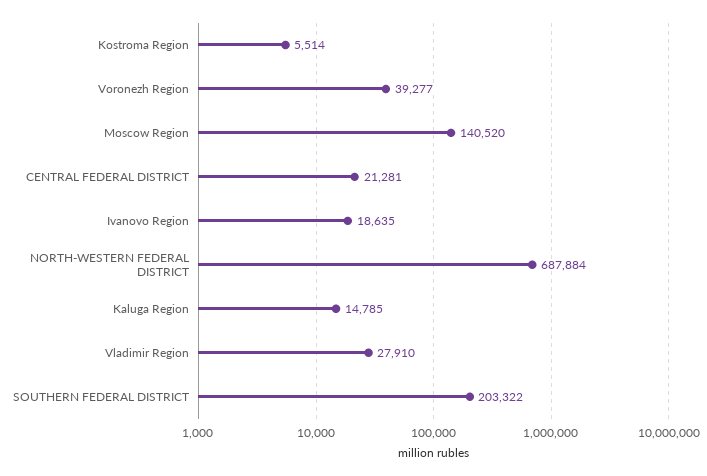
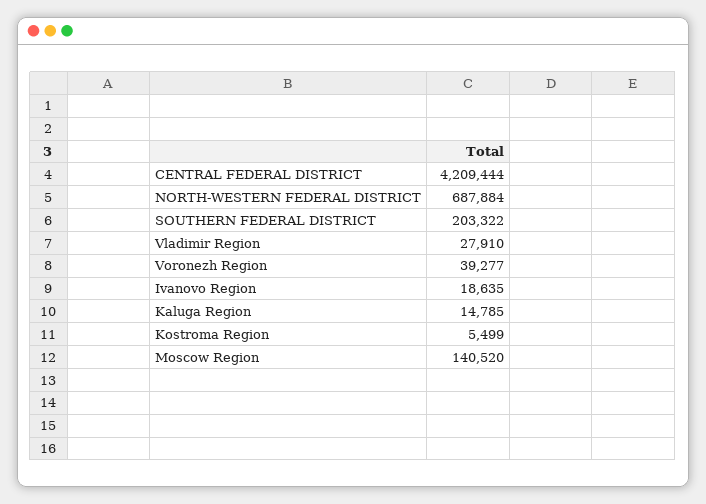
  {
-   "Kostroma Region": 5514,
+   "Kostroma Region": 5499,
    "Voronezh Region": 39277,
    "Moscow Region": 140520,
-   "CENTRAL FEDERAL DISTRICT": 21281,
+   "CENTRAL FEDERAL DISTRICT": 4209444,
    "Ivanovo Region": 18635,
    "NORTH-WESTERN FEDERAL DISTRICT": 687884,
    "Kaluga Region": 14785,
    "Vladimir Region": 27910,
    "SOUTHERN FEDERAL DISTRICT": 203322
  }

